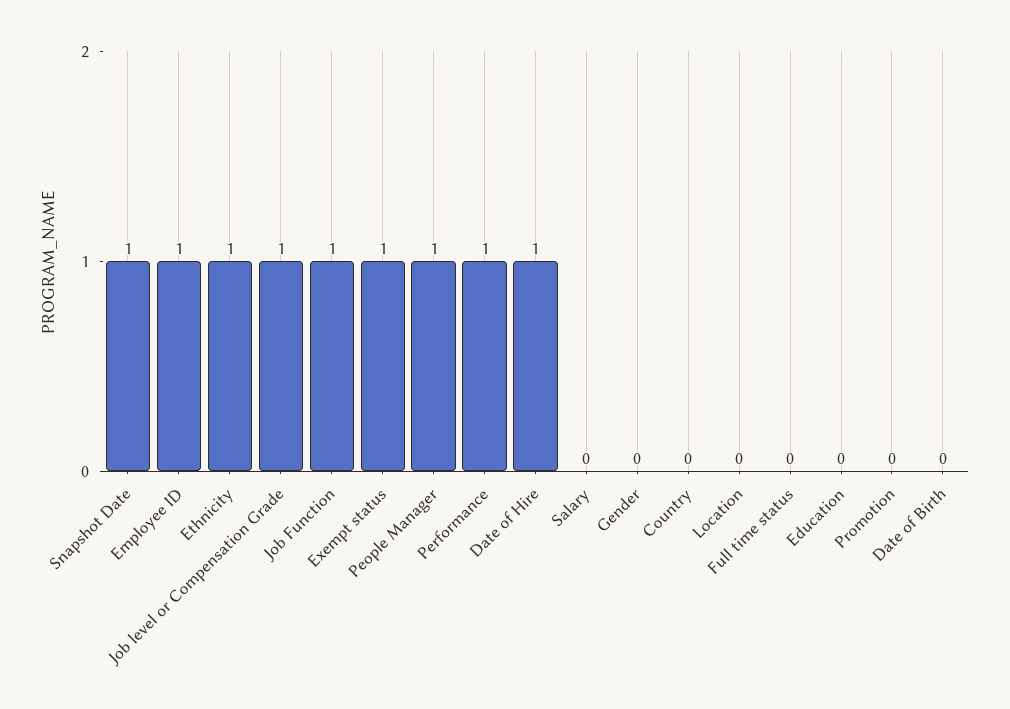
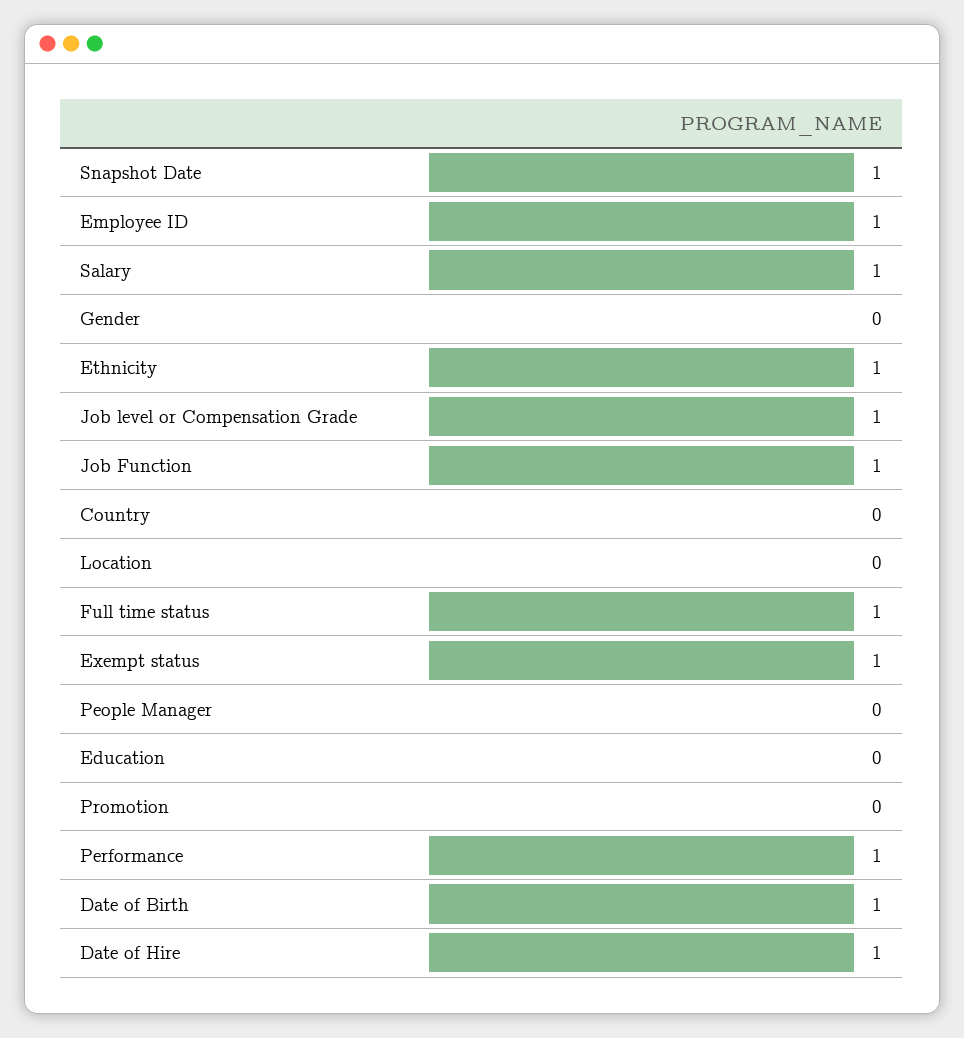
  {
    "Snapshot Date": 1,
    "Employee ID": 1,
    "Ethnicity": 1,
    "Job level or Compensation Grade": 1,
    "Job Function": 1,
    "Exempt status": 1,
-   "People Manager": 1,
+   "People Manager": 0,
    "Performance": 1,
    "Date of Hire": 1,
-   "Salary": 0,
+   "Salary": 1,
    "Gender": 0,
    "Country": 0,
    "Location": 0,
-   "Full time status": 0,
+   "Full time status": 1,
    "Education": 0,
    "Promotion": 0,
-   "Date of Birth": 0
+   "Date of Birth": 1
  }

